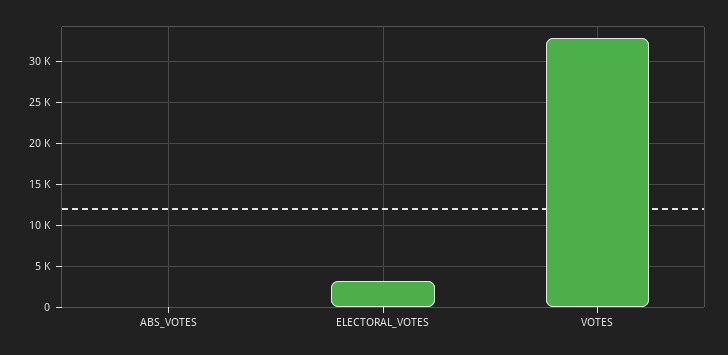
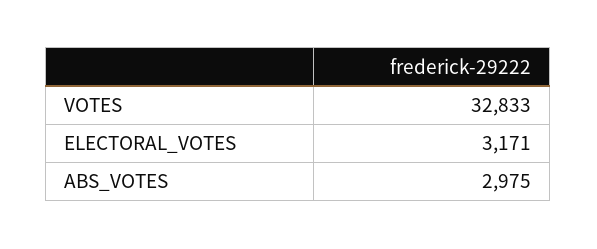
  {
-   "ABS_VOTES": 0,
+   "ABS_VOTES": 2975,
    "ELECTORAL_VOTES": 3171,
    "VOTES": 32833
  }

